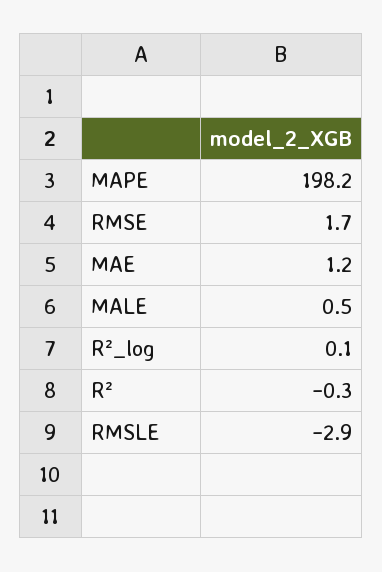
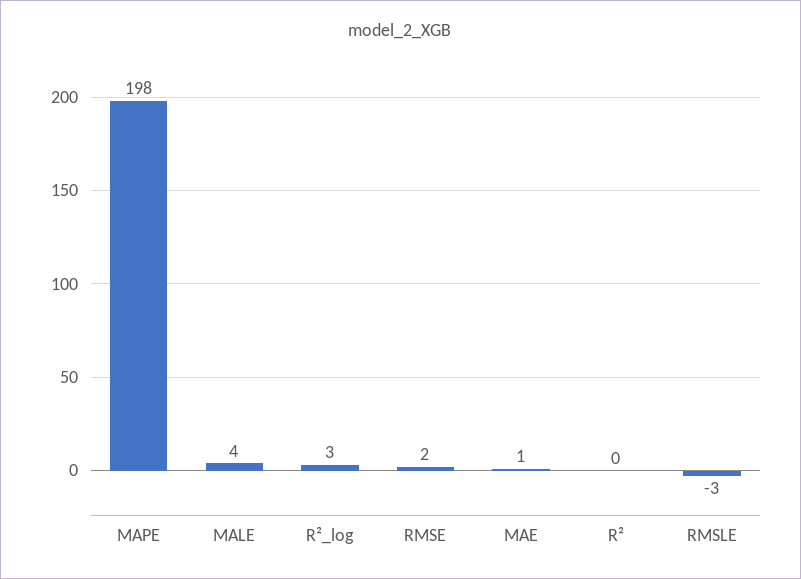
  {
    "MAPE": 198.2,
    "RMSE": 1.7,
    "MAE": 1.2,
-   "MALE": 0.5,
+   "MALE": 4,
-   "R²_log": 0.1,
+   "R²_log": 3,
    "R²": -0.3,
    "RMSLE": -2.9
  }

